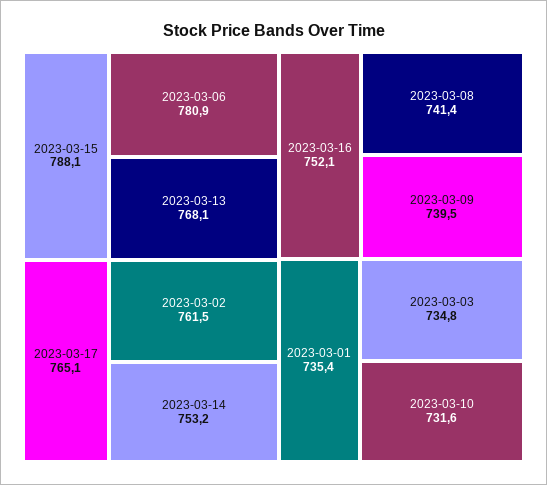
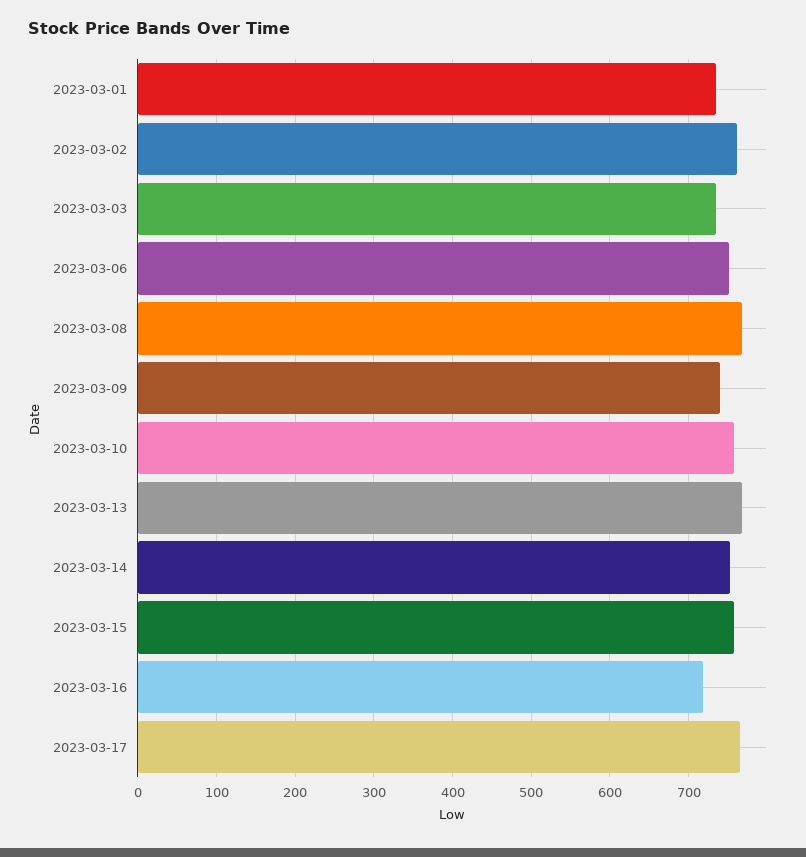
  {
-   "2023-03-15": 788.1,
+   "2023-03-15": 760,
-   "2023-03-06": 780.9,
+   "2023-03-06": 750,
    "2023-03-13": 768.1,
    "2023-03-17": 765.1,
    "2023-03-02": 761.5,
    "2023-03-14": 753.2,
-   "2023-03-16": 752.1,
+   "2023-03-16": 720,
-   "2023-03-08": 741.4,
+   "2023-03-08": 770,
    "2023-03-09": 739.5,
    "2023-03-01": 735.4,
    "2023-03-03": 734.8,
-   "2023-03-10": 731.6
+   "2023-03-10": 760
  }

